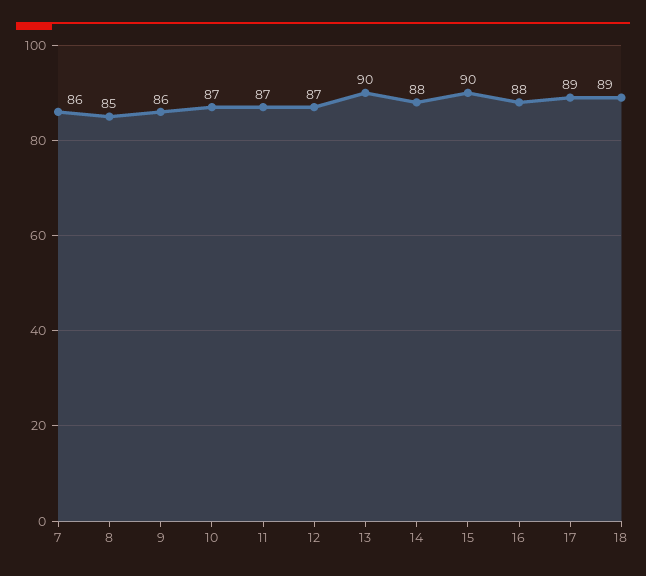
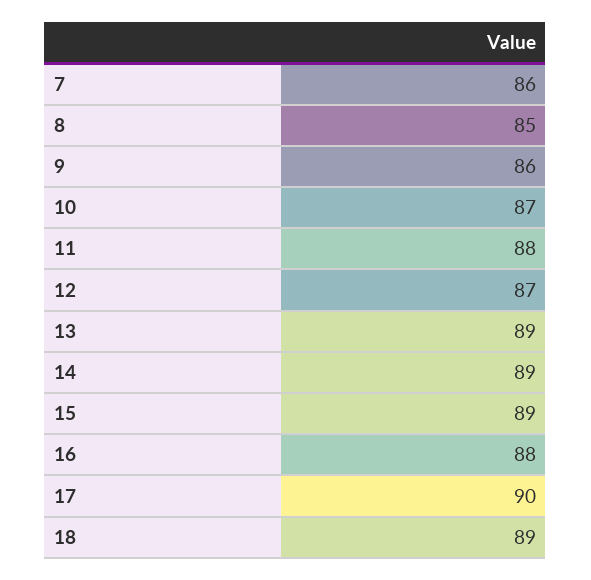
  {
    "7": 86,
    "8": 85,
    "9": 86,
    "10": 87,
-   "11": 87,
+   "11": 88,
    "12": 87,
-   "13": 90,
+   "13": 89,
-   "14": 88,
+   "14": 89,
-   "15": 90,
+   "15": 89,
    "16": 88,
-   "17": 89,
+   "17": 90,
    "18": 89
  }

